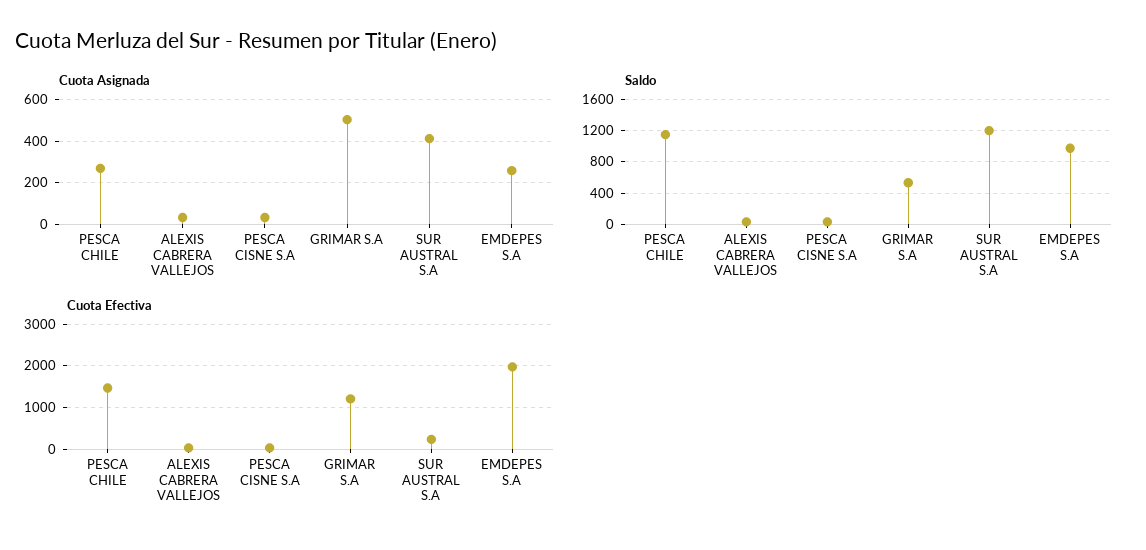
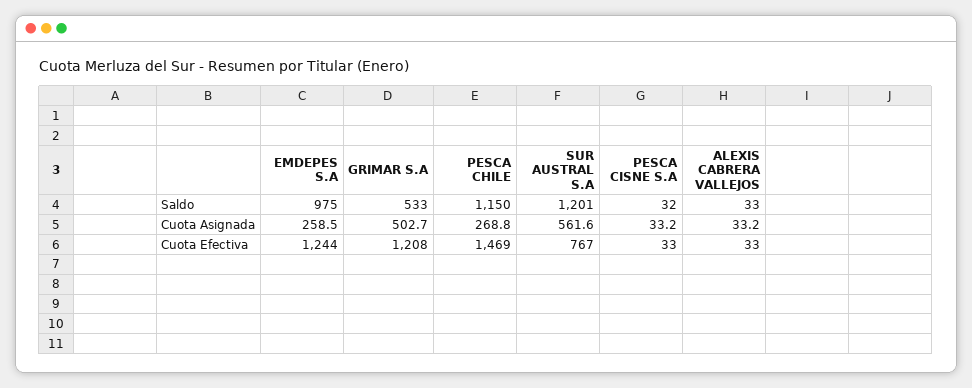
  {
    "Cuota Asignada": {
      "PESCA CHILE": 268.8,
      "ALEXIS CABRERA VALLEJOS": 33.2,
      "PESCA CISNE S.A": 33.2,
      "GRIMAR S.A": 502.7,
-     "SUR AUSTRAL S.A": 400,
+     "SUR AUSTRAL S.A": 561.6,
      "EMDEPES S.A": 258.5
    },
    "Saldo": {
      "PESCA CHILE": 1150,
      "ALEXIS CABRERA VALLEJOS": 33,
      "PESCA CISNE S.A": 32,
      "GRIMAR S.A": 533,
      "SUR AUSTRAL S.A": 1201,
      "EMDEPES S.A": 975
    },
    "Cuota Efectiva": {
      "PESCA CHILE": 1469,
      "ALEXIS CABRERA VALLEJOS": 33,
      "PESCA CISNE S.A": 33,
      "GRIMAR S.A": 1208,
-     "SUR AUSTRAL S.A": 200,
+     "SUR AUSTRAL S.A": 767,
-     "EMDEPES S.A": 2000
+     "EMDEPES S.A": 1244
    }
  }

